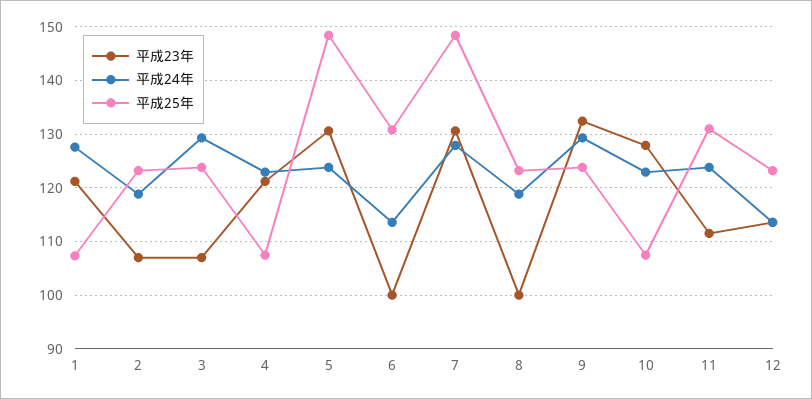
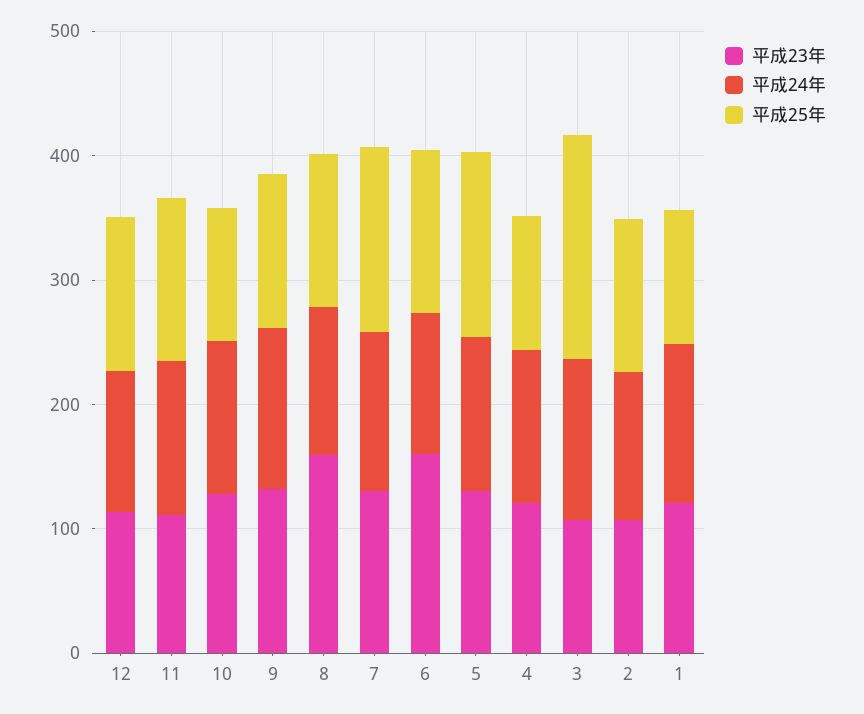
  {
    "平成23年": {
      "1": 122,
      "2": 108,
      "3": 108,
      "4": 122,
      "5": 130,
-     "6": 100,
+     "6": 160,
      "7": 130,
-     "8": 100,
+     "8": 160,
      "9": 132,
      "10": 128,
      "11": 112,
      "12": 114
    },
    "平成24年": {
      "1": 128,
      "2": 118,
      "3": 130,
      "4": 122,
      "5": 124,
      "6": 114,
      "7": 128,
      "8": 118,
      "9": 130,
      "10": 122,
      "11": 124,
      "12": 114
    },
    "平成25年": {
      "1": 108,
      "2": 124,
-     "3": 124,
+     "3": 180,
      "4": 108,
      "5": 148,
      "6": 130,
      "7": 148,
      "8": 124,
      "9": 124,
      "10": 108,
      "11": 132,
      "12": 124
    }
  }

